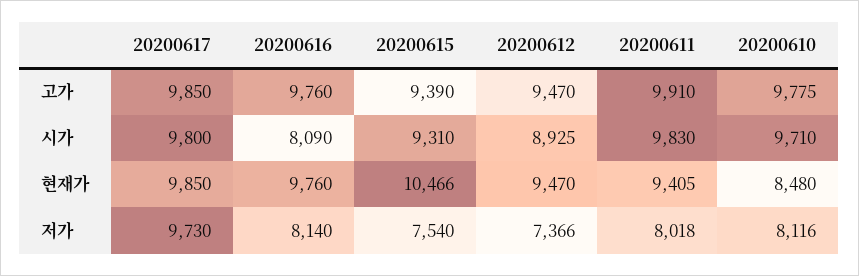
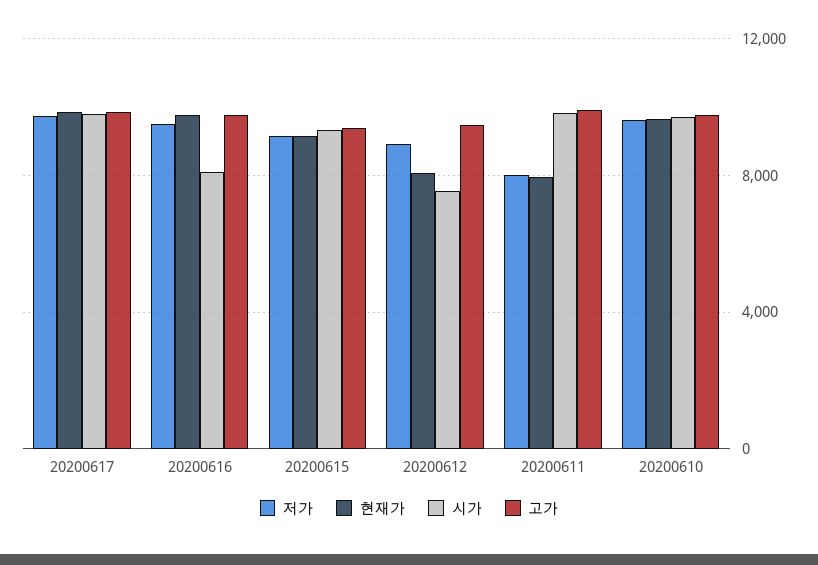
  {
    "고가": {
      "20200617": 9850,
      "20200616": 9760,
      "20200615": 9390,
      "20200612": 9470,
      "20200611": 9910,
      "20200610": 9775
    },
    "시가": {
      "20200617": 9800,
      "20200616": 8090,
      "20200615": 9310,
-     "20200612": 8925,
+     "20200612": 7500,
      "20200611": 9830,
      "20200610": 9710
    },
    "현재가": {
      "20200617": 9850,
      "20200616": 9760,
-     "20200615": 10466,
+     "20200615": 9000,
-     "20200612": 9470,
+     "20200612": 8000,
-     "20200611": 9405,
+     "20200611": 8000,
-     "20200610": 8480
+     "20200610": 9500
    },
    "저가": {
      "20200617": 9730,
-     "20200616": 8140,
+     "20200616": 9500,
-     "20200615": 7540,
+     "20200615": 9000,
-     "20200612": 7366,
+     "20200612": 9000,
      "20200611": 8018,
-     "20200610": 8116
+     "20200610": 9500
    }
  }

